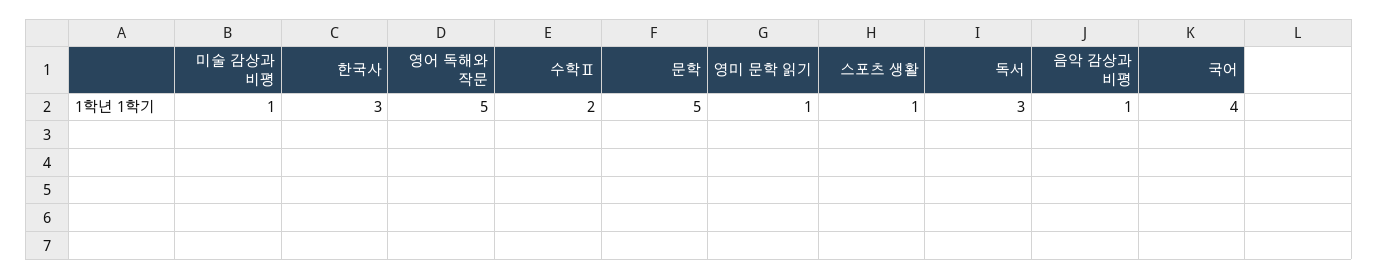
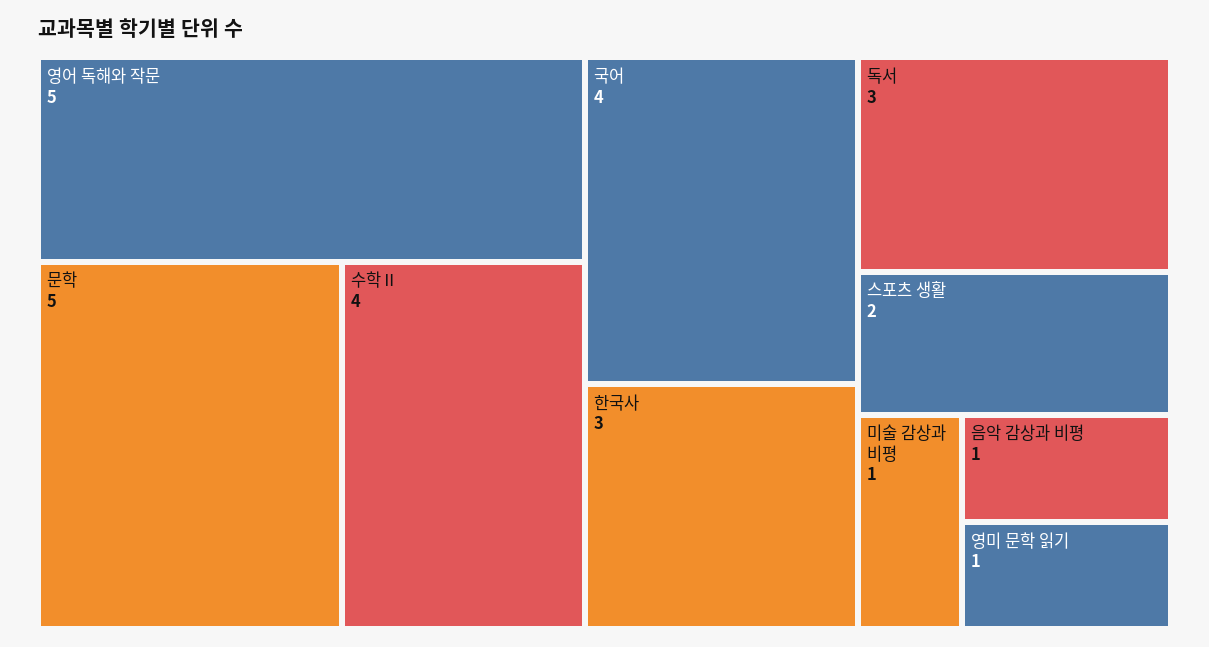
  {
    "미술 감상과 비평": 1,
    "한국사": 3,
    "영어 독해와 작문": 5,
-   "수학Ⅱ": 2,
+   "수학Ⅱ": 4,
    "문학": 5,
    "영미 문학 읽기": 1,
-   "스포츠 생활": 1,
+   "스포츠 생활": 2,
    "독서": 3,
    "음악 감상과 비평": 1,
    "국어": 4
  }

